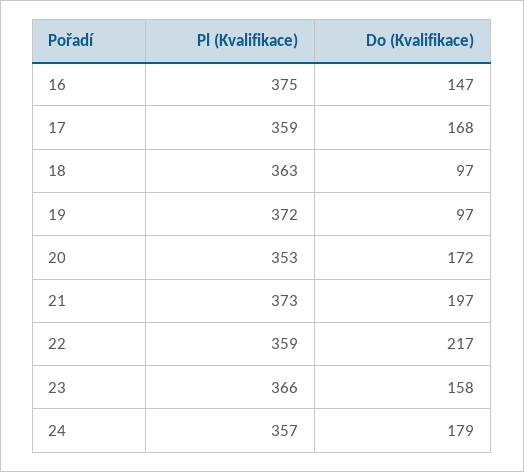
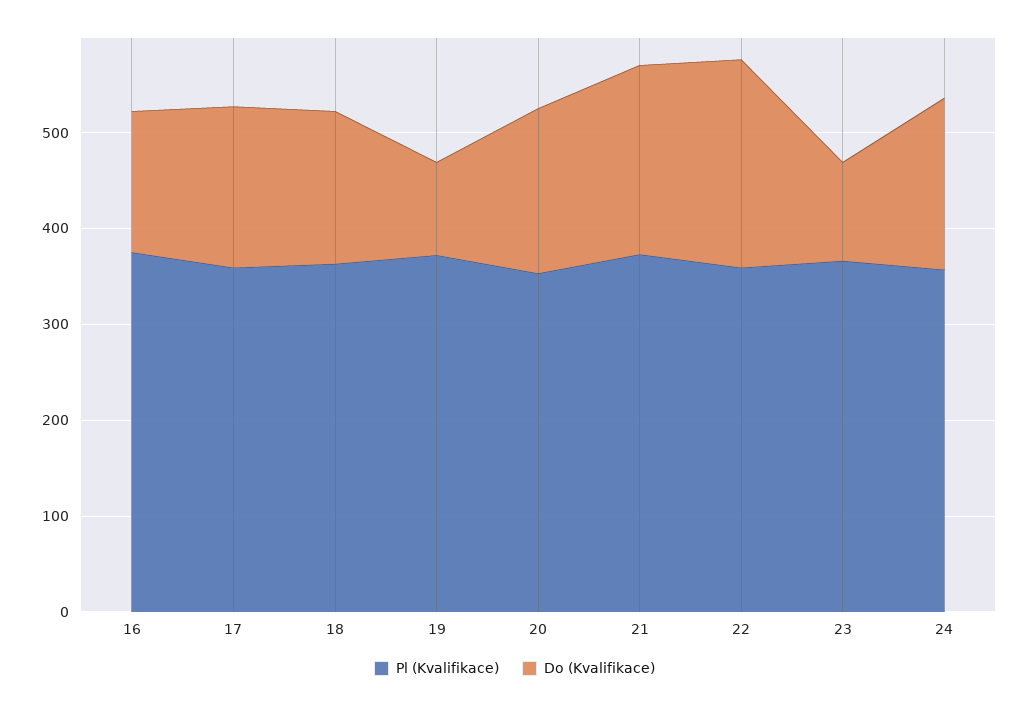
  {
    "Pl (Kvalifikace)": {
      "16": 375,
      "17": 359,
      "18": 363,
      "19": 372,
      "20": 353,
      "21": 373,
      "22": 359,
      "23": 366,
      "24": 357
    },
    "Do (Kvalifikace)": {
      "16": 147,
      "17": 168,
-     "18": 97,
+     "18": 160,
      "19": 97,
      "20": 172,
      "21": 197,
      "22": 217,
-     "23": 158,
+     "23": 100,
      "24": 179
    }
  }

